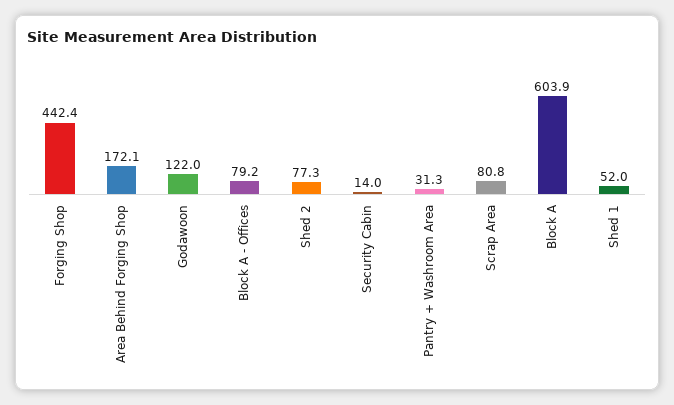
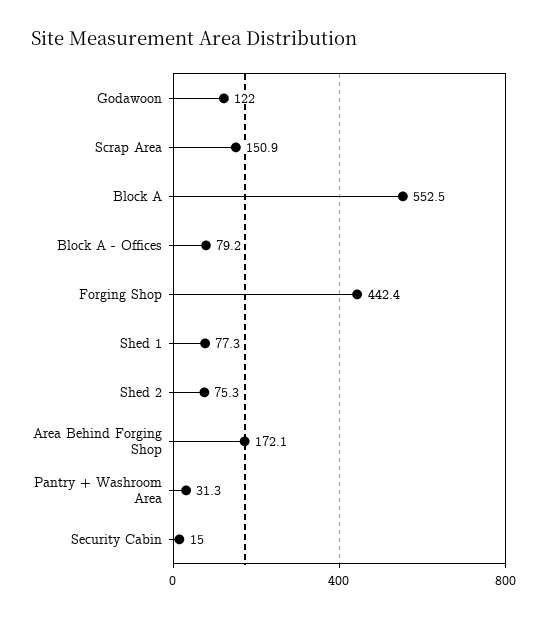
  {
    "Forging Shop": 442.4,
    "Area Behind Forging Shop": 172.1,
    "Godawoon": 122,
    "Block A - Offices": 79.2,
-   "Shed 2": 77.3,
+   "Shed 2": 75.3,
-   "Security Cabin": 14,
+   "Security Cabin": 15,
    "Pantry + Washroom Area": 31.3,
-   "Scrap Area": 80.8,
+   "Scrap Area": 150.9,
-   "Block A": 603.9,
+   "Block A": 552.5,
-   "Shed 1": 52
+   "Shed 1": 77.3
  }

